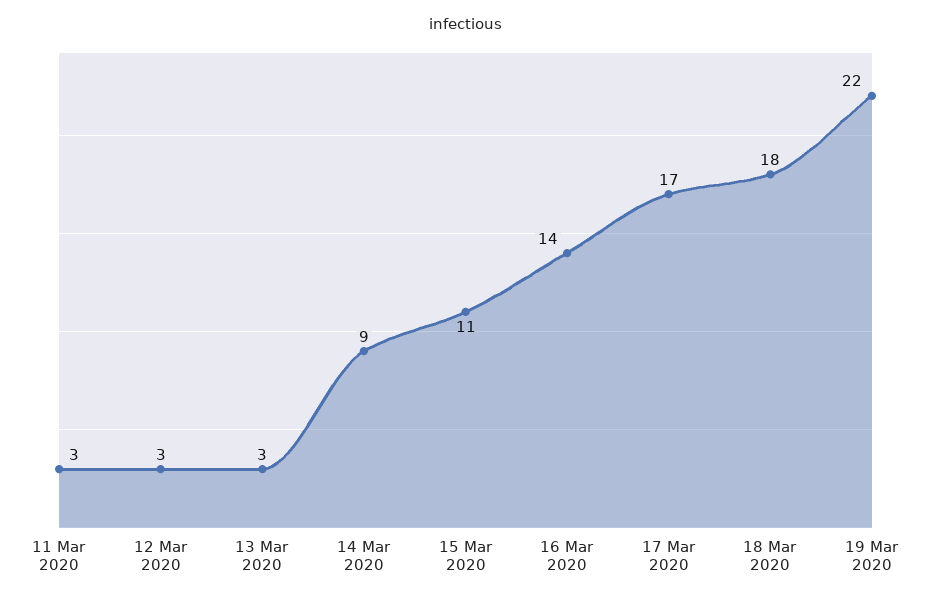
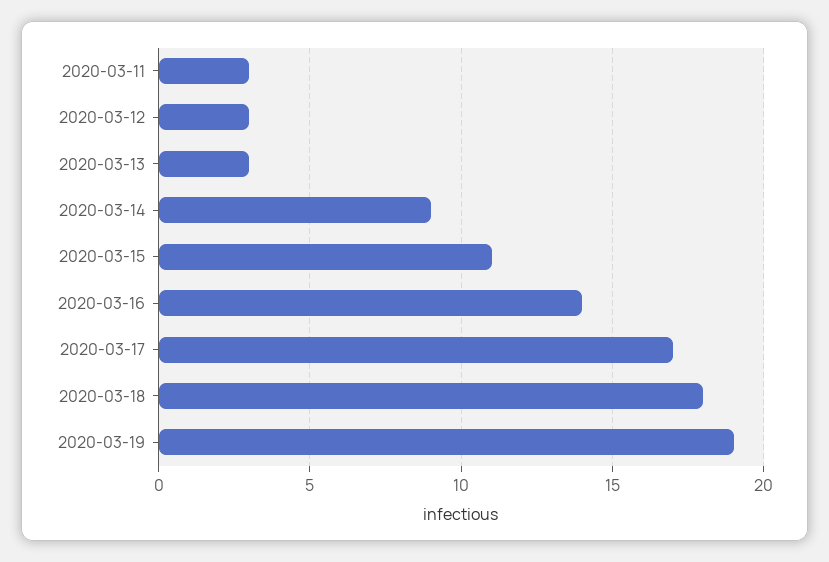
  {
    "11 Mar 2020": 3,
    "12 Mar 2020": 3,
    "13 Mar 2020": 3,
    "14 Mar 2020": 9,
    "15 Mar 2020": 11,
    "16 Mar 2020": 14,
    "17 Mar 2020": 17,
    "18 Mar 2020": 18,
-   "19 Mar 2020": 22
+   "19 Mar 2020": 19
  }

